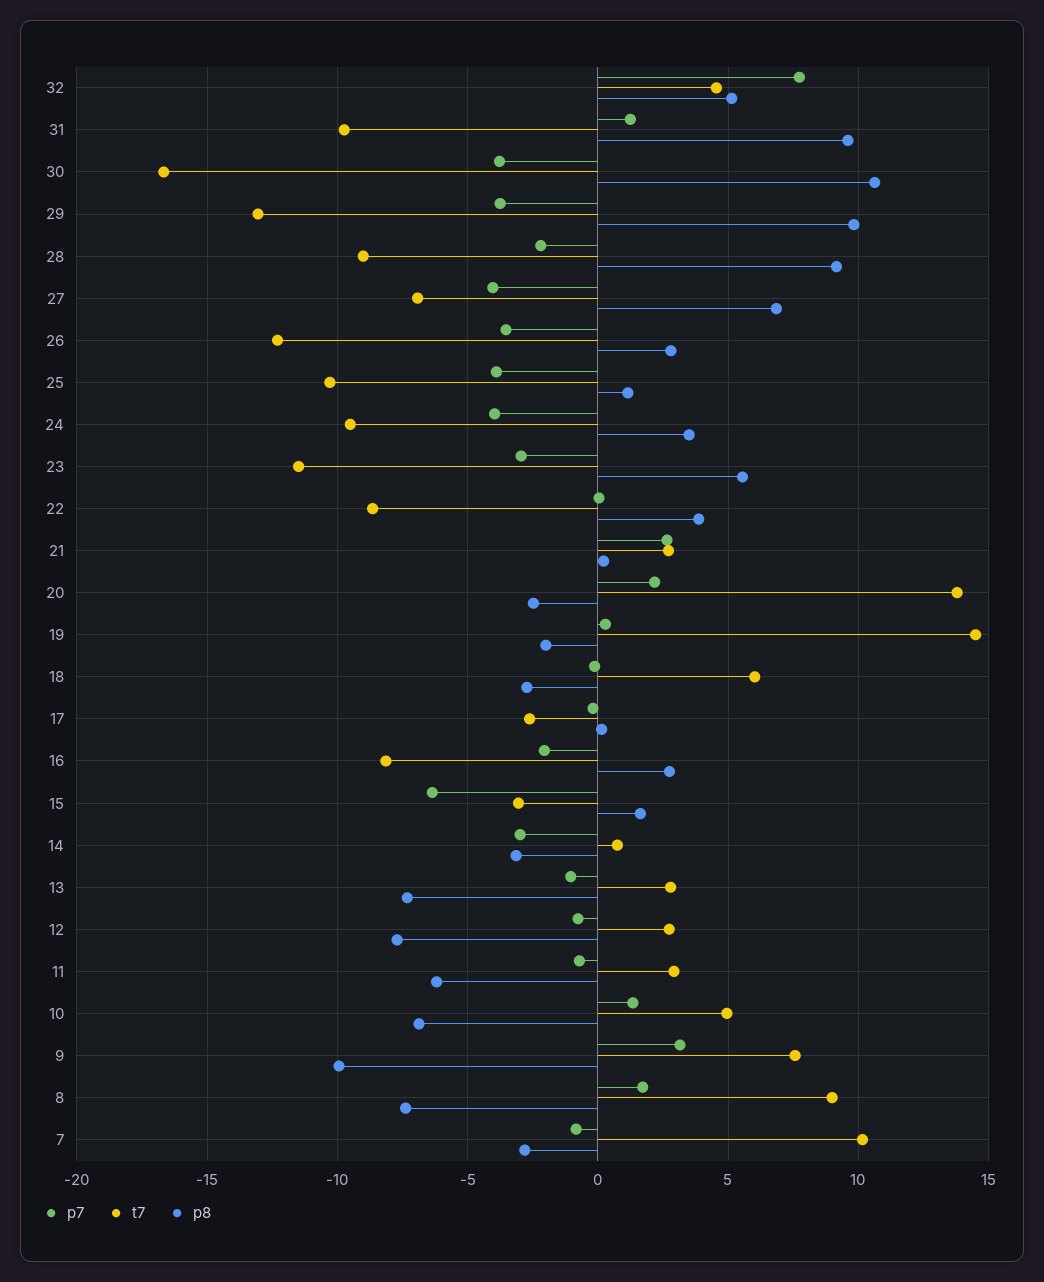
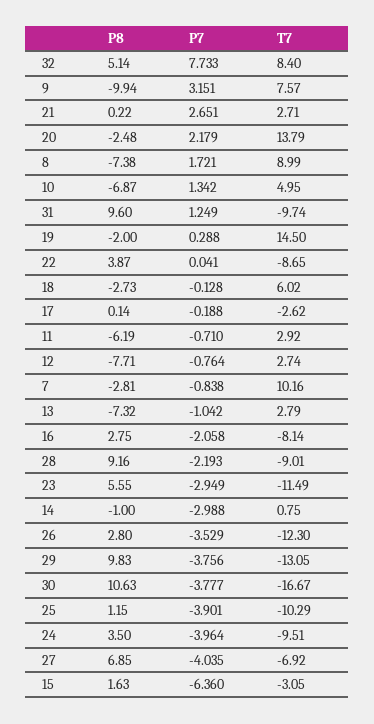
  {
    "p7": {
      "32": 7.733,
      "31": 1.249,
      "30": -3.777,
      "29": -3.756,
      "28": -2.193,
      "27": -4.035,
      "26": -3.529,
      "25": -3.901,
      "24": -3.964,
      "23": -2.949,
      "22": 0.041,
      "21": 2.651,
      "20": 2.179,
      "19": 0.288,
      "18": -0.128,
      "17": -0.188,
      "16": -2.058,
      "15": -6.36,
      "14": -2.988,
      "13": -1.042,
      "12": -0.764,
      "11": -0.71,
      "10": 1.342,
      "9": 3.151,
      "8": 1.721,
      "7": -0.838
    },
    "t7": {
-     "32": 4.5,
+     "32": 8.4,
      "31": -9.74,
      "30": -16.67,
      "29": -13.05,
      "28": -9.01,
      "27": -6.92,
      "26": -12.3,
      "25": -10.29,
      "24": -9.51,
      "23": -11.49,
      "22": -8.65,
      "21": 2.71,
      "20": 13.79,
      "19": 14.5,
      "18": 6.02,
      "17": -2.62,
      "16": -8.14,
      "15": -3.05,
      "14": 0.75,
      "13": 2.79,
      "12": 2.74,
      "11": 2.92,
      "10": 4.95,
      "9": 7.57,
      "8": 8.99,
      "7": 10.16
    },
    "p8": {
      "32": 5.14,
      "31": 9.6,
      "30": 10.63,
      "29": 9.83,
      "28": 9.16,
      "27": 6.85,
      "26": 2.8,
      "25": 1.15,
      "24": 3.5,
      "23": 5.55,
      "22": 3.87,
      "21": 0.22,
      "20": -2.48,
      "19": -2,
      "18": -2.73,
      "17": 0.14,
      "16": 2.75,
      "15": 1.63,
-     "14": -3,
+     "14": -1,
      "13": -7.32,
      "12": -7.71,
      "11": -6.19,
      "10": -6.87,
      "9": -9.94,
      "8": -7.38,
      "7": -2.81
    }
  }

